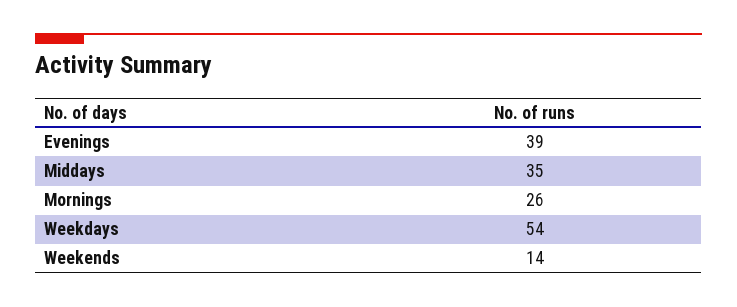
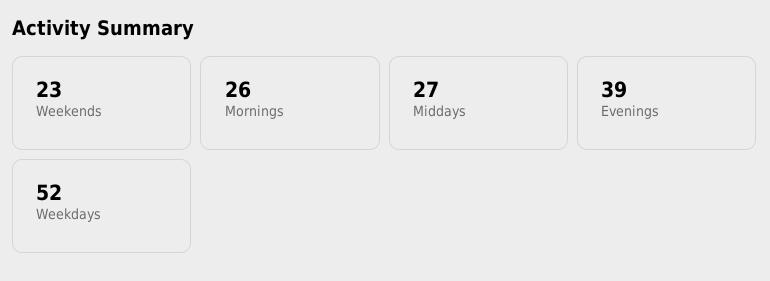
  {
    "Evenings": 39,
-   "Middays": 35,
+   "Middays": 27,
    "Mornings": 26,
-   "Weekdays": 54,
+   "Weekdays": 52,
-   "Weekends": 14
+   "Weekends": 23
  }

